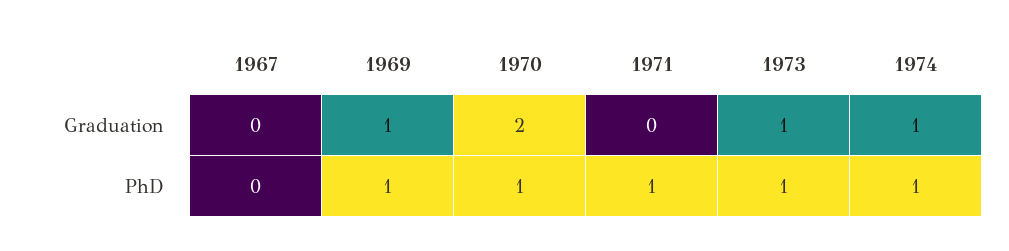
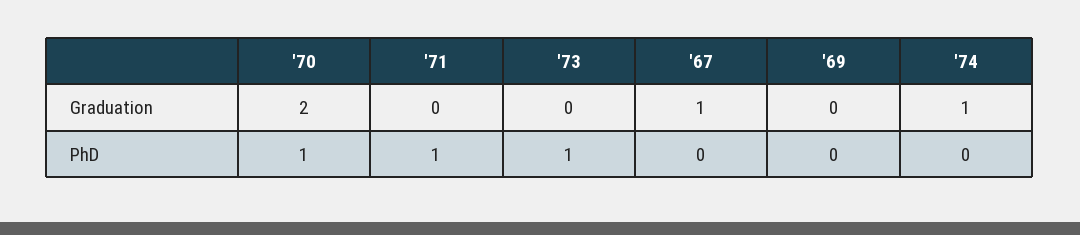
  {
    "1967": {
-     "Graduation": 0,
+     "Graduation": 1,
      "PhD": 0
    },
    "1969": {
-     "Graduation": 1,
+     "Graduation": 0,
-     "PhD": 1
+     "PhD": 0
    },
    "1970": {
      "Graduation": 2,
      "PhD": 1
    },
    "1971": {
      "Graduation": 0,
      "PhD": 1
    },
    "1973": {
-     "Graduation": 1,
+     "Graduation": 0,
      "PhD": 1
    },
    "1974": {
      "Graduation": 1,
-     "PhD": 1
+     "PhD": 0
    }
  }

